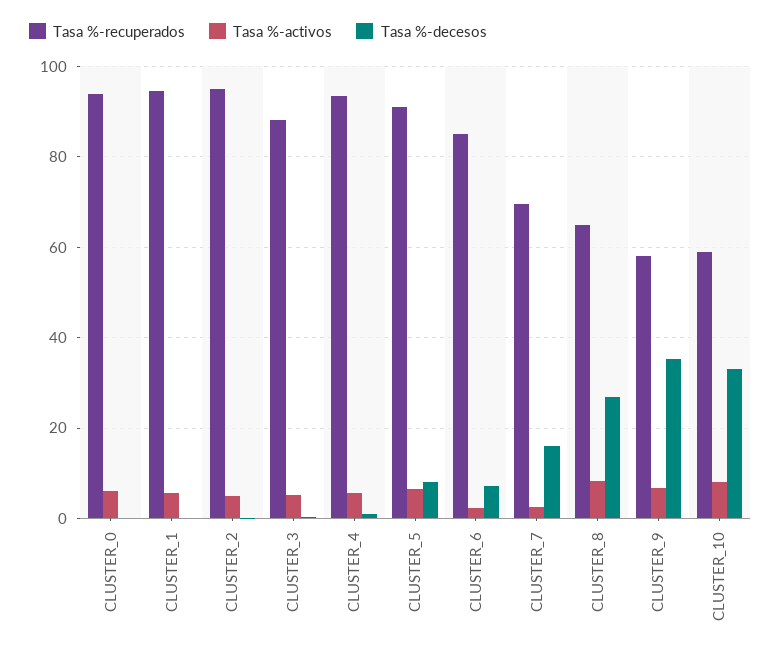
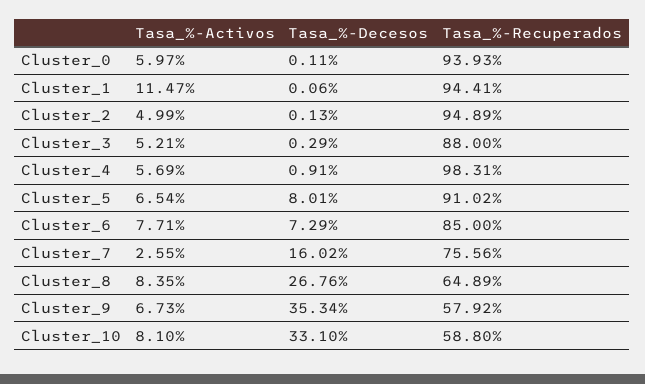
  {
    "Tasa %-recuperados": {
      "CLUSTER_0": 93.93,
      "CLUSTER_1": 94.41,
      "CLUSTER_2": 94.89,
      "CLUSTER_3": 88,
-     "CLUSTER_4": 94,
+     "CLUSTER_4": 98.31,
      "CLUSTER_5": 91.02,
      "CLUSTER_6": 85,
-     "CLUSTER_7": 70,
+     "CLUSTER_7": 75.56,
      "CLUSTER_8": 64.89,
      "CLUSTER_9": 57.92,
      "CLUSTER_10": 58.8
    },
    "Tasa %-activos": {
      "CLUSTER_0": 5.97,
-     "CLUSTER_1": 6,
+     "CLUSTER_1": 11.47,
      "CLUSTER_2": 4.99,
      "CLUSTER_3": 5.21,
      "CLUSTER_4": 5.69,
      "CLUSTER_5": 6.54,
-     "CLUSTER_6": 2,
+     "CLUSTER_6": 7.71,
      "CLUSTER_7": 2.55,
      "CLUSTER_8": 8.35,
      "CLUSTER_9": 6.73,
      "CLUSTER_10": 8.1
    },
    "Tasa %-decesos": {
      "CLUSTER_0": 0.11,
      "CLUSTER_1": 0.06,
      "CLUSTER_2": 0.13,
      "CLUSTER_3": 0.29,
      "CLUSTER_4": 0.91,
      "CLUSTER_5": 8.01,
      "CLUSTER_6": 7.29,
      "CLUSTER_7": 16.02,
      "CLUSTER_8": 26.76,
      "CLUSTER_9": 35.34,
      "CLUSTER_10": 33.1
    }
  }

